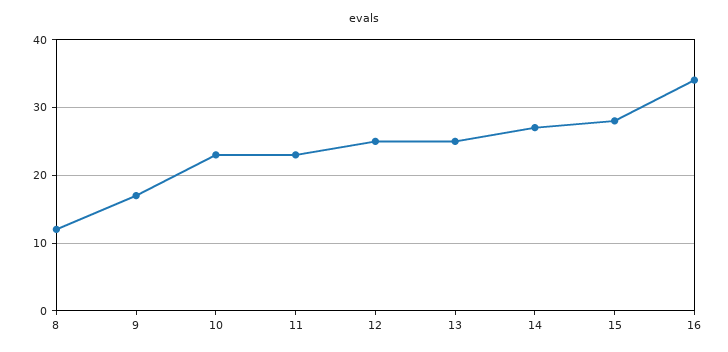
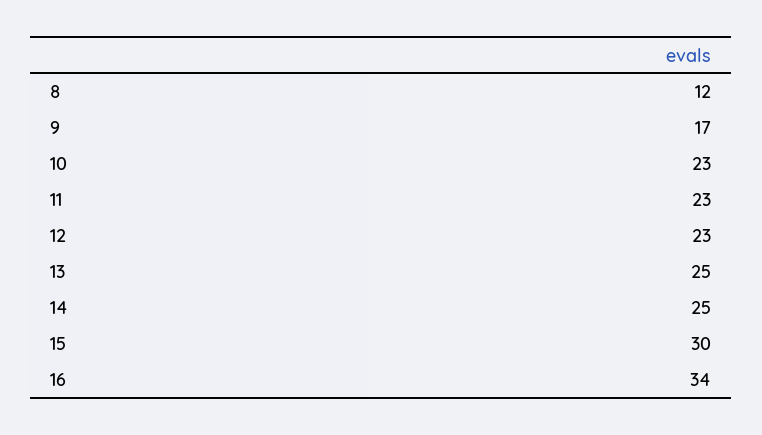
  {
    "8": 12,
    "9": 17,
    "10": 23,
    "11": 23,
-   "12": 25,
+   "12": 23,
    "13": 25,
-   "14": 27,
+   "14": 25,
-   "15": 28,
+   "15": 30,
    "16": 34
  }

